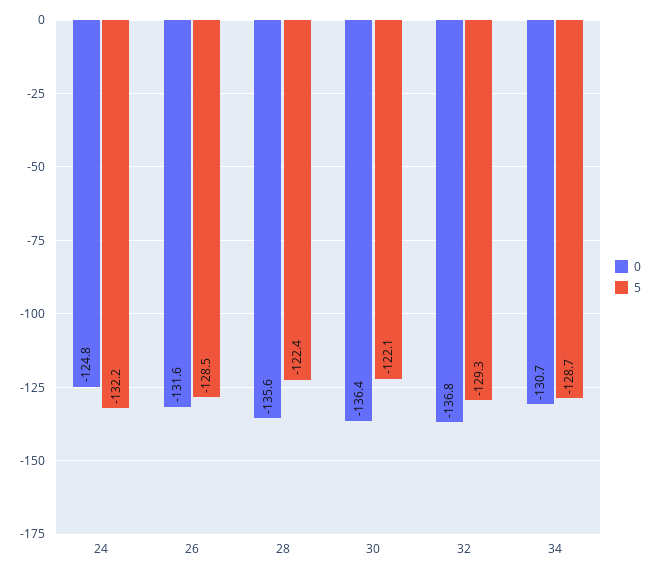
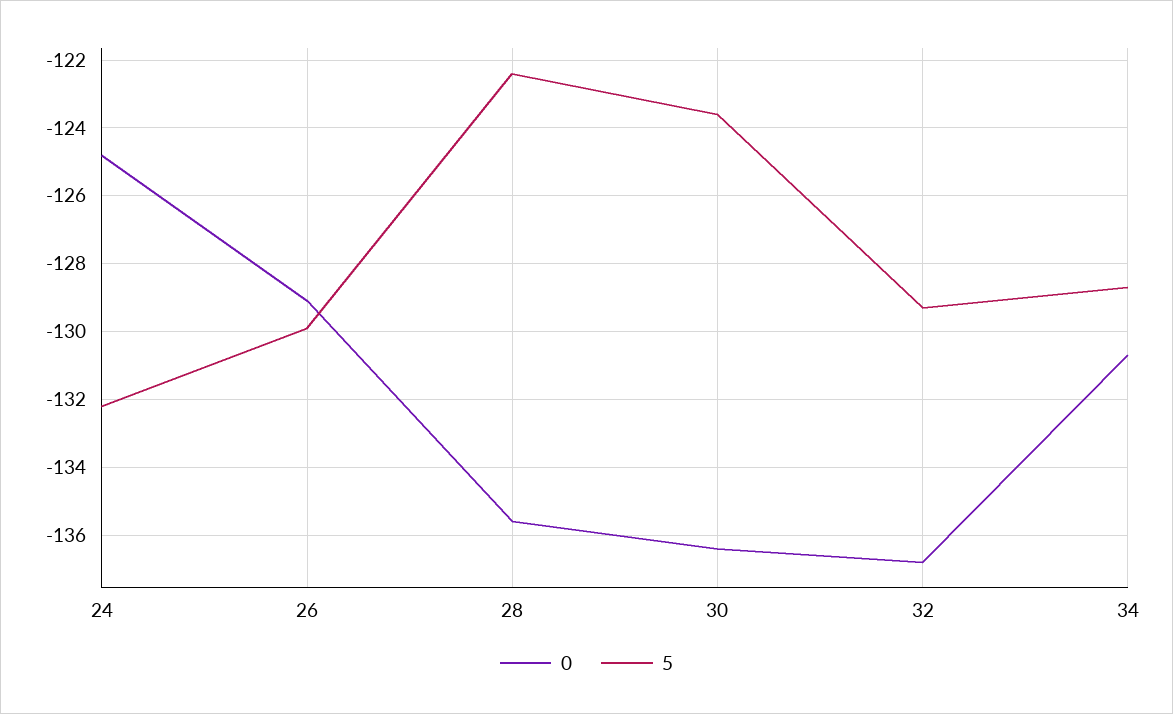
  {
    "0": {
      "24": -124.8,
-     "26": -131.6,
+     "26": -129,
      "28": -135.6,
      "30": -136.4,
      "32": -136.8,
      "34": -130.7
    },
    "5": {
      "24": -132.2,
-     "26": -128.5,
+     "26": -130,
      "28": -122.4,
-     "30": -122.1,
+     "30": -123.5,
      "32": -129.3,
      "34": -128.7
    }
  }

